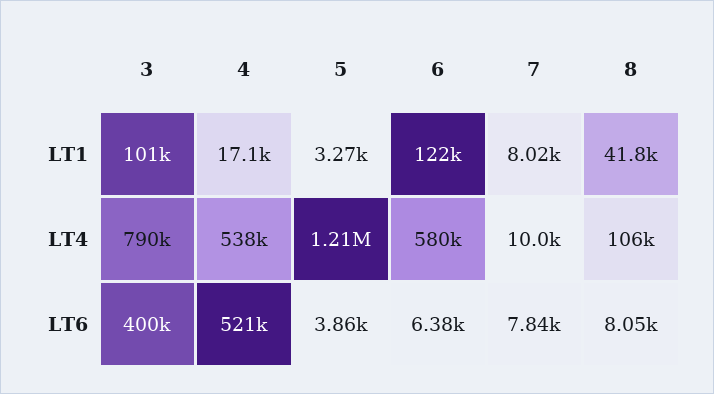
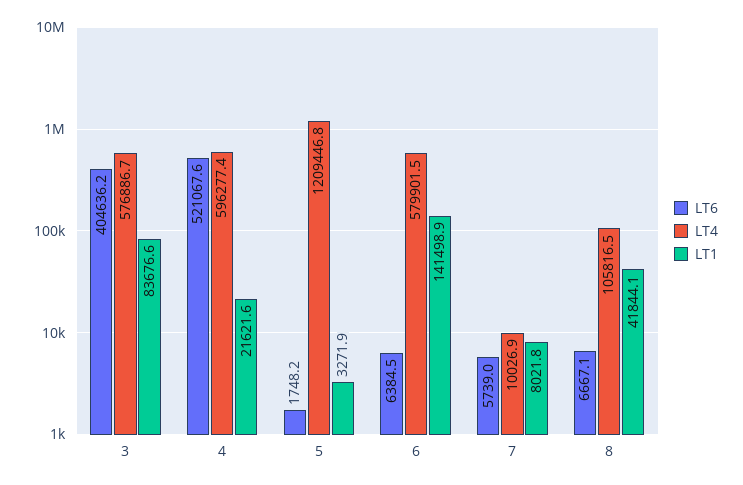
  {
    "LT1": {
-     "3": 101000,
+     "3": 83676.6,
-     "4": 17100,
+     "4": 21621.6,
      "5": 3271.9,
-     "6": 122000,
+     "6": 141498.9,
      "7": 8021.8,
      "8": 41844.1
    },
    "LT4": {
-     "3": 790000,
+     "3": 576886.7,
-     "4": 538000,
+     "4": 596277.4,
      "5": 1209446.8,
      "6": 579901.5,
      "7": 10026.9,
      "8": 105816.5
    },
    "LT6": {
-     "3": 400000,
+     "3": 404636.2,
      "4": 521067.6,
-     "5": 3860,
+     "5": 1748.2,
      "6": 6384.5,
-     "7": 7840,
+     "7": 5739,
-     "8": 8050
+     "8": 6667.1
    }
  }

